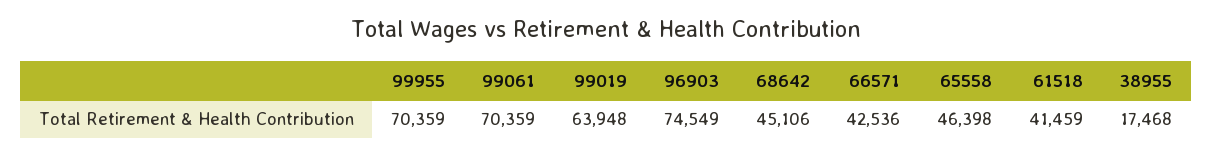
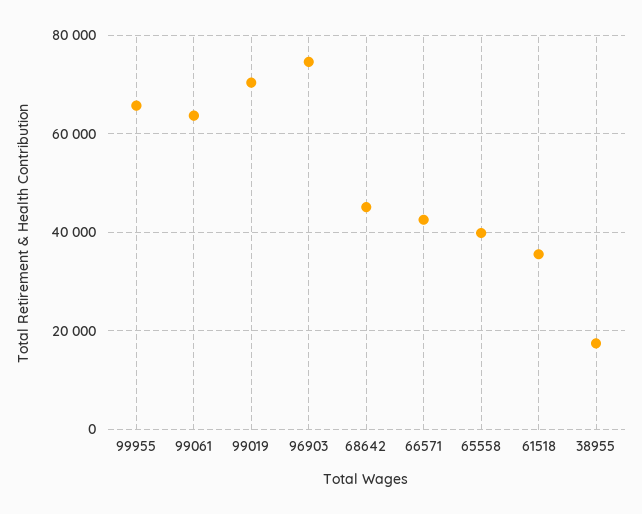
  {
-   "99955": 70359,
+   "99955": 66000,
-   "99061": 70359,
+   "99061": 64000,
-   "99019": 63948,
+   "99019": 70000,
    "96903": 74549,
    "68642": 45106,
    "66571": 42536,
-   "65558": 46398,
+   "65558": 40000,
-   "61518": 41459,
+   "61518": 36000,
    "38955": 17468
  }

